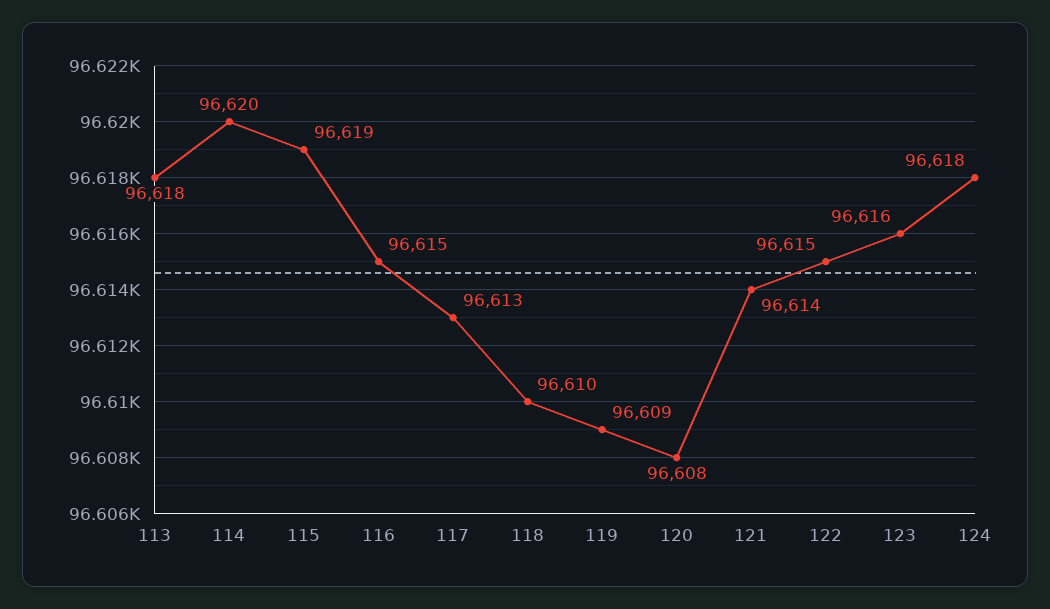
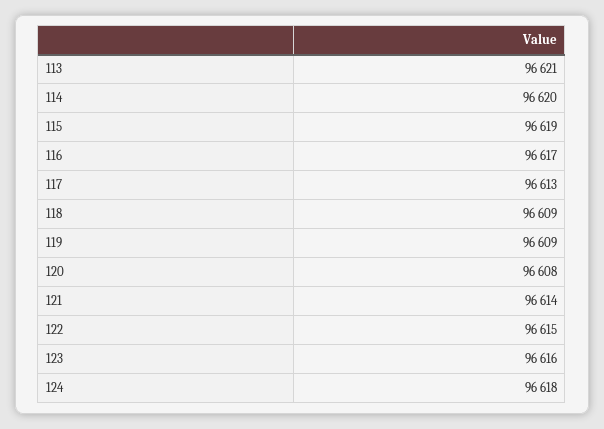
  {
-   "113": 96618,
+   "113": 96621,
    "114": 96620,
    "115": 96619,
-   "116": 96615,
+   "116": 96617,
    "117": 96613,
-   "118": 96610,
+   "118": 96609,
    "119": 96609,
    "120": 96608,
    "121": 96614,
    "122": 96615,
    "123": 96616,
    "124": 96618
  }

